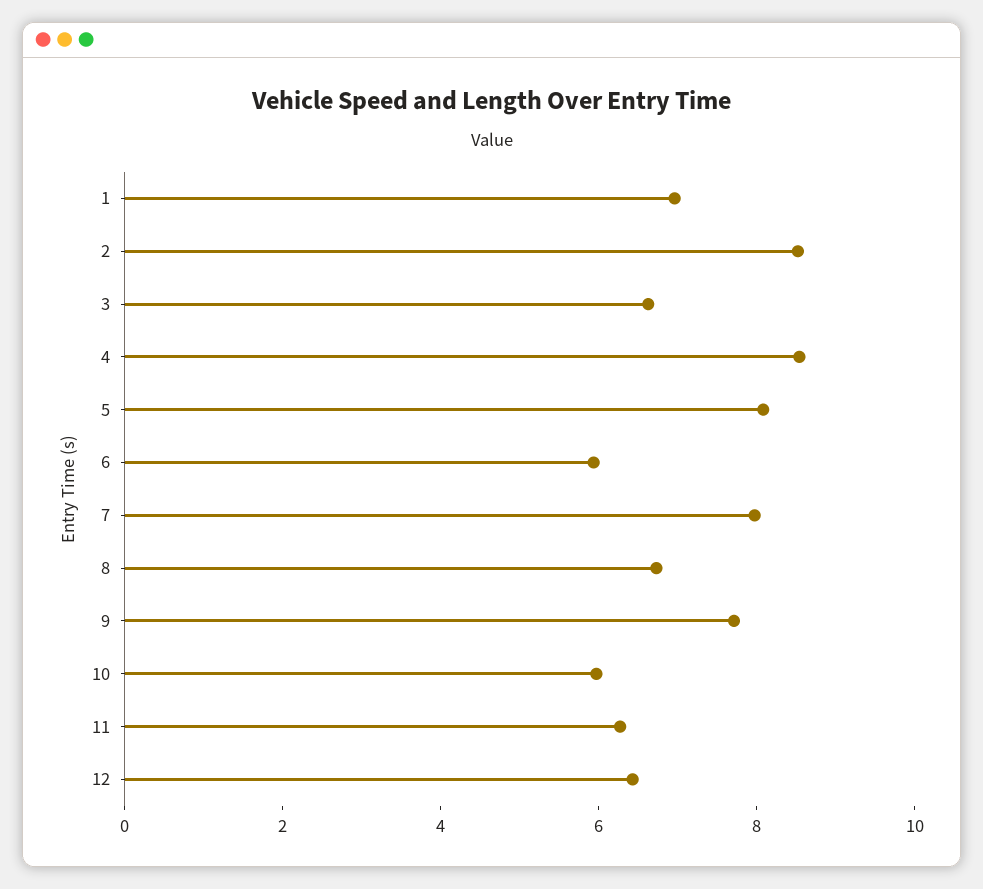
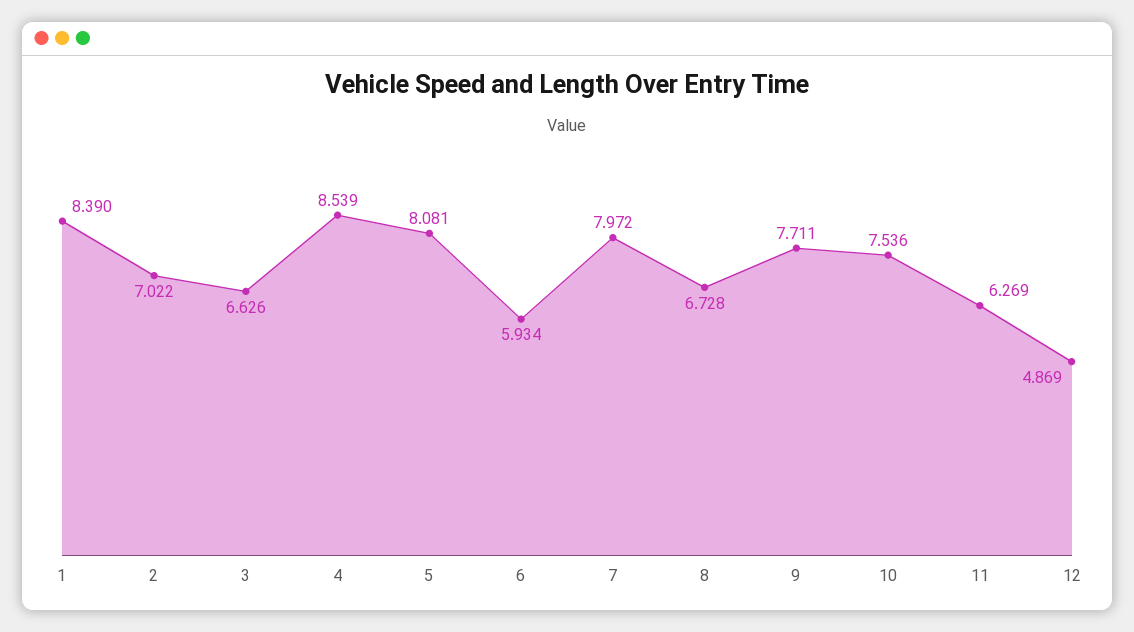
  {
-   "1": 7,
+   "1": 8.39,
-   "2": 8.5,
+   "2": 7.022,
    "3": 6.626,
    "4": 8.539,
    "5": 8.081,
    "6": 5.934,
    "7": 7.972,
    "8": 6.728,
    "9": 7.711,
-   "10": 6,
+   "10": 7.536,
    "11": 6.269,
-   "12": 6.5
+   "12": 4.869
  }

